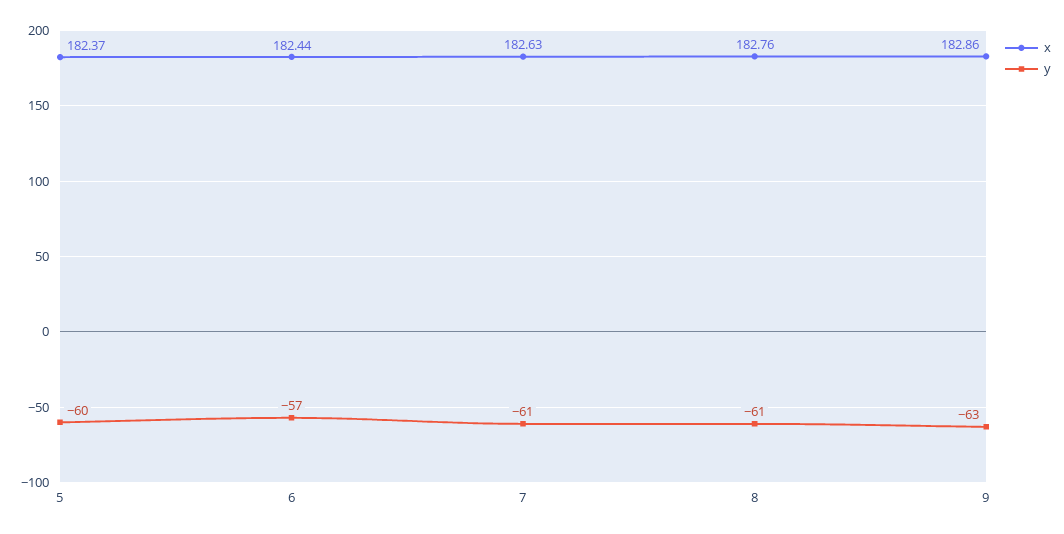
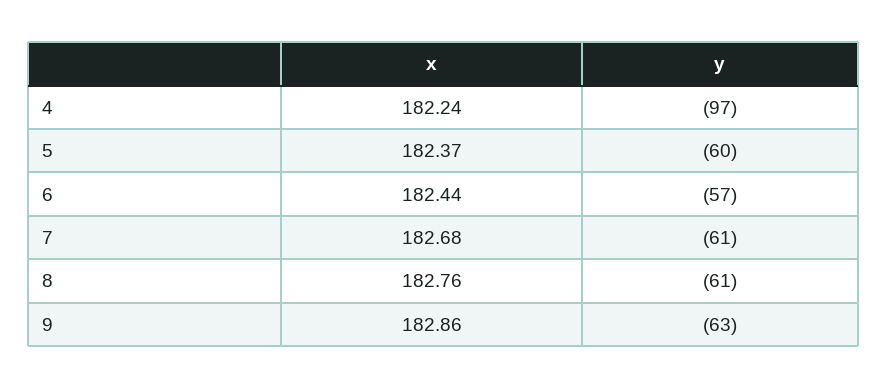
  {
    "x": {
      "5": 182.37,
      "6": 182.44,
-     "7": 182.63,
+     "7": 182.68,
      "8": 182.76,
-     "9": 182.86
+     "9": 182.86,
+     "4": 182.24
    },
    "y": {
      "5": -60,
      "6": -57,
      "7": -61,
      "8": -61,
-     "9": -63
+     "9": -63,
+     "4": -97
    }
  }

